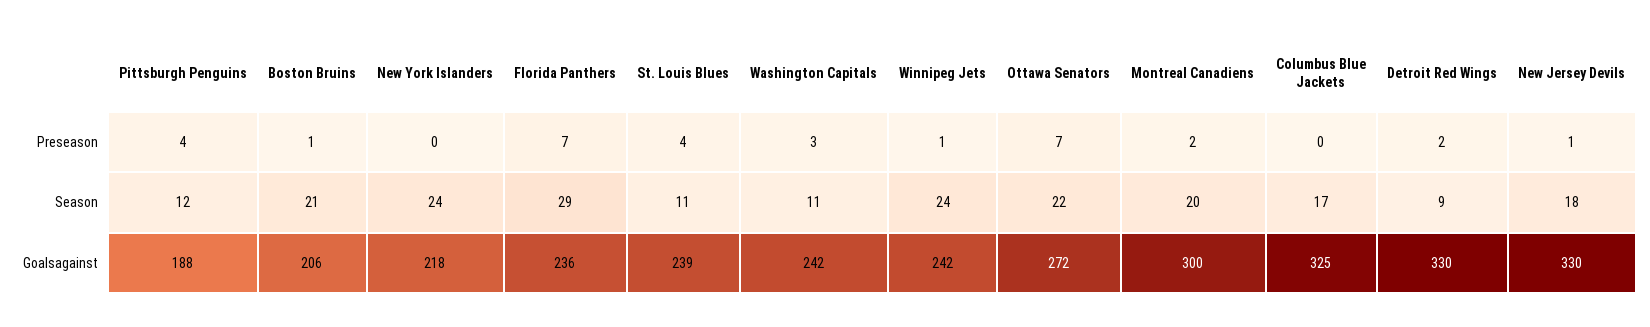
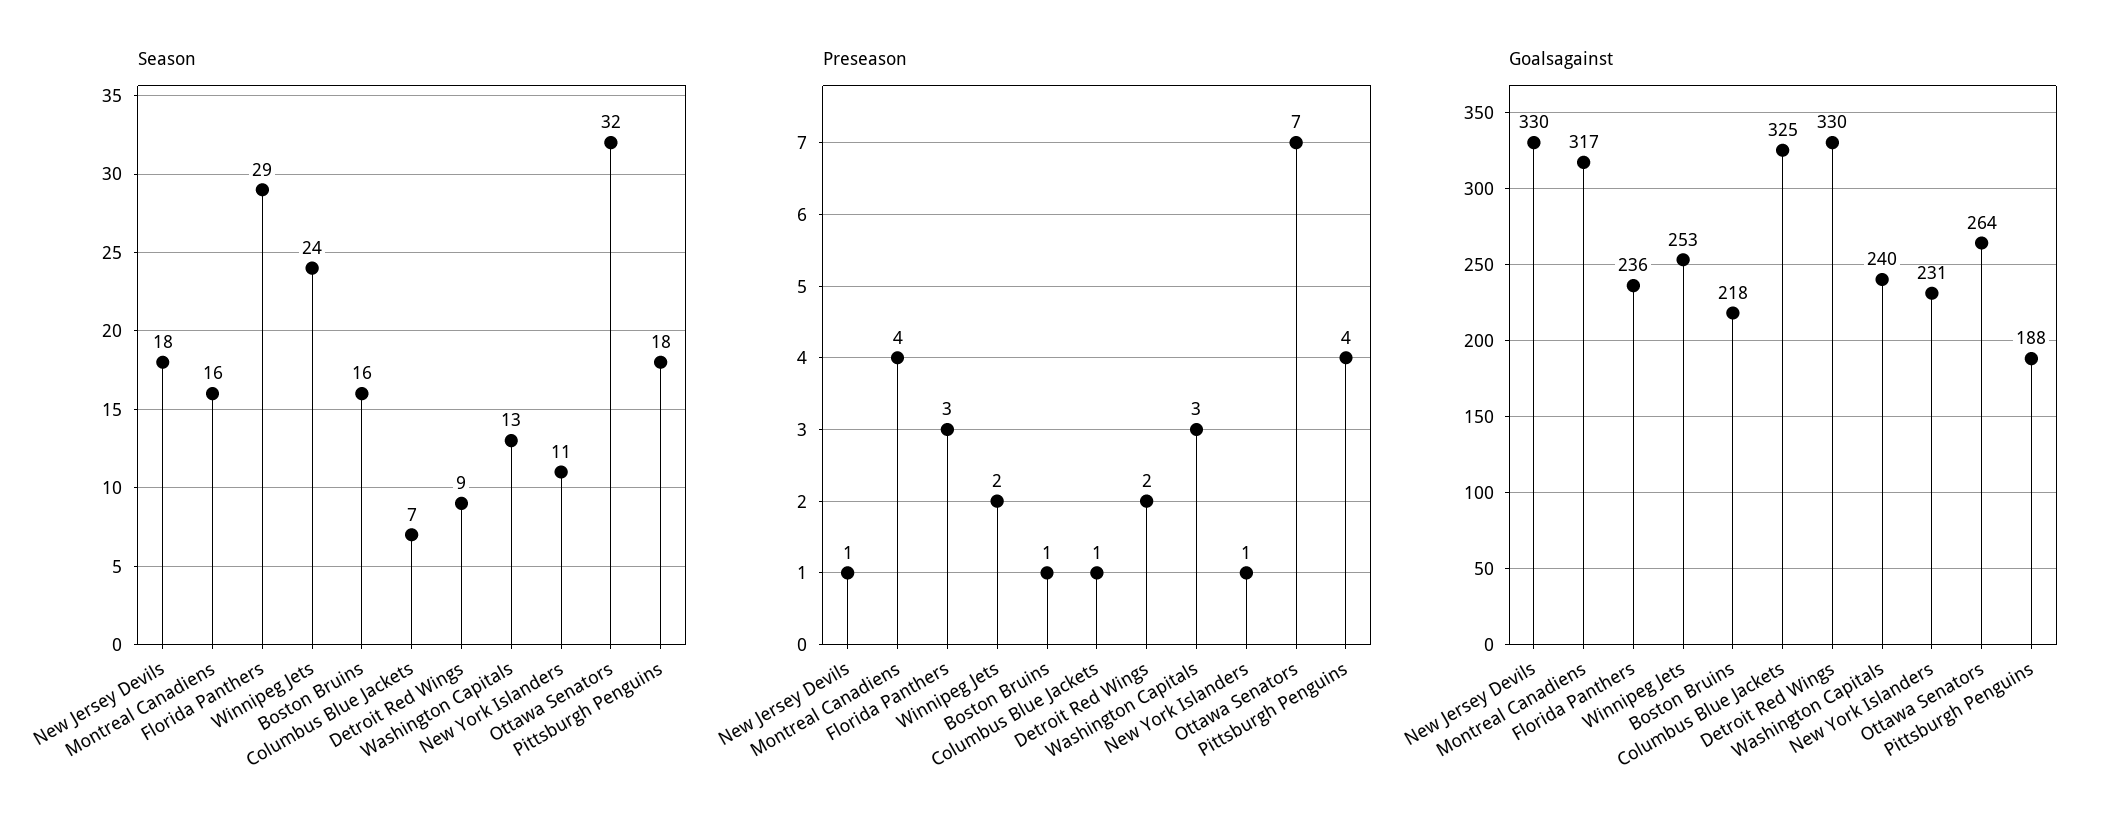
  {
    "Preseason": {
      "Pittsburgh Penguins": 4,
      "Boston Bruins": 1,
-     "New York Islanders": 0,
+     "New York Islanders": 1,
-     "Florida Panthers": 7,
+     "Florida Panthers": 3,
-     "St. Louis Blues": 4,
      "Washington Capitals": 3,
-     "Winnipeg Jets": 1,
+     "Winnipeg Jets": 2,
      "Ottawa Senators": 7,
-     "Montreal Canadiens": 2,
+     "Montreal Canadiens": 4,
-     "Columbus Blue Jackets": 0,
+     "Columbus Blue Jackets": 1,
      "Detroit Red Wings": 2,
      "New Jersey Devils": 1
    },
    "Season": {
-     "Pittsburgh Penguins": 12,
+     "Pittsburgh Penguins": 18,
-     "Boston Bruins": 21,
+     "Boston Bruins": 16,
-     "New York Islanders": 24,
+     "New York Islanders": 11,
      "Florida Panthers": 29,
-     "St. Louis Blues": 11,
-     "Washington Capitals": 11,
+     "Washington Capitals": 13,
      "Winnipeg Jets": 24,
-     "Ottawa Senators": 22,
+     "Ottawa Senators": 32,
-     "Montreal Canadiens": 20,
+     "Montreal Canadiens": 16,
-     "Columbus Blue Jackets": 17,
+     "Columbus Blue Jackets": 7,
      "Detroit Red Wings": 9,
      "New Jersey Devils": 18
    },
    "Goalsagainst": {
      "Pittsburgh Penguins": 188,
-     "Boston Bruins": 206,
+     "Boston Bruins": 218,
-     "New York Islanders": 218,
+     "New York Islanders": 231,
      "Florida Panthers": 236,
-     "St. Louis Blues": 239,
-     "Washington Capitals": 242,
+     "Washington Capitals": 240,
-     "Winnipeg Jets": 242,
+     "Winnipeg Jets": 253,
-     "Ottawa Senators": 272,
+     "Ottawa Senators": 264,
-     "Montreal Canadiens": 300,
+     "Montreal Canadiens": 317,
      "Columbus Blue Jackets": 325,
      "Detroit Red Wings": 330,
      "New Jersey Devils": 330
    }
  }

